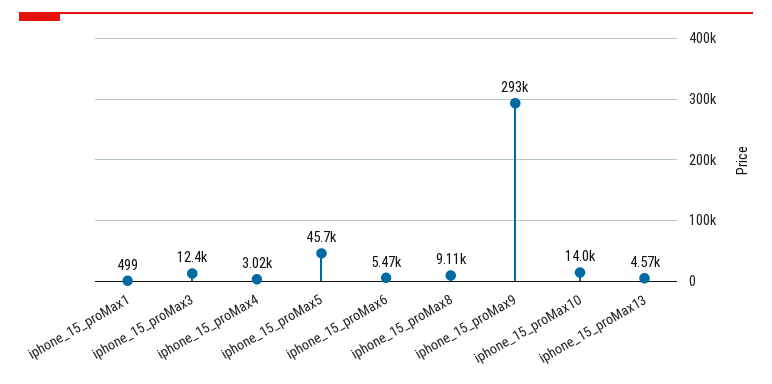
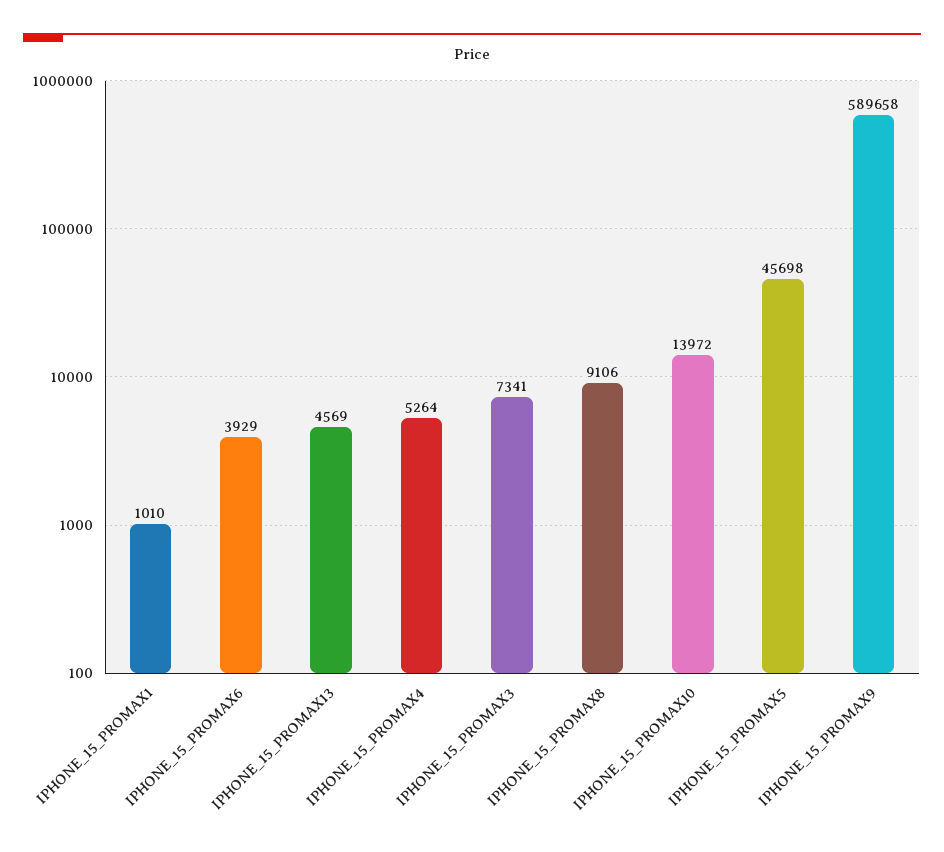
  {
-   "iphone_15_proMax1": 499,
+   "iphone_15_proMax1": 1010,
-   "iphone_15_proMax3": 12400,
+   "iphone_15_proMax3": 7341,
-   "iphone_15_proMax4": 3020,
+   "iphone_15_proMax4": 5264,
    "iphone_15_proMax5": 45698,
-   "iphone_15_proMax6": 5470,
+   "iphone_15_proMax6": 3929,
    "iphone_15_proMax8": 9106,
-   "iphone_15_proMax9": 293000,
+   "iphone_15_proMax9": 589658,
    "iphone_15_proMax10": 13972,
    "iphone_15_proMax13": 4569
  }

